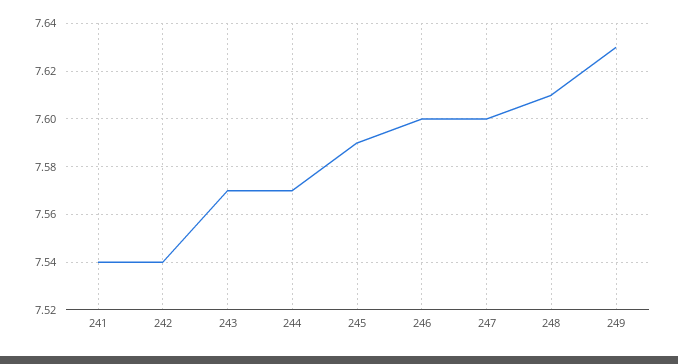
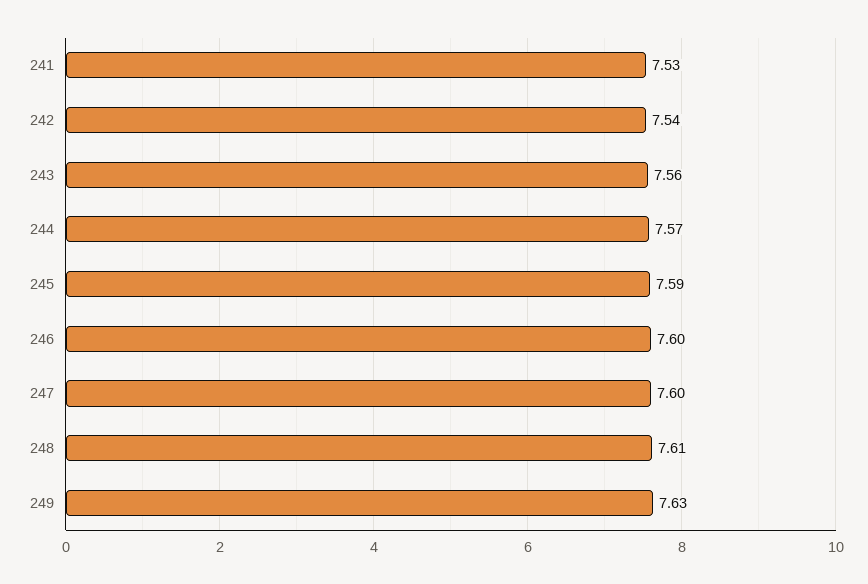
  {
-   "241": 7.54,
+   "241": 7.53,
    "242": 7.54,
-   "243": 7.57,
+   "243": 7.56,
    "244": 7.57,
    "245": 7.59,
    "246": 7.6,
    "247": 7.6,
    "248": 7.61,
    "249": 7.63
  }

